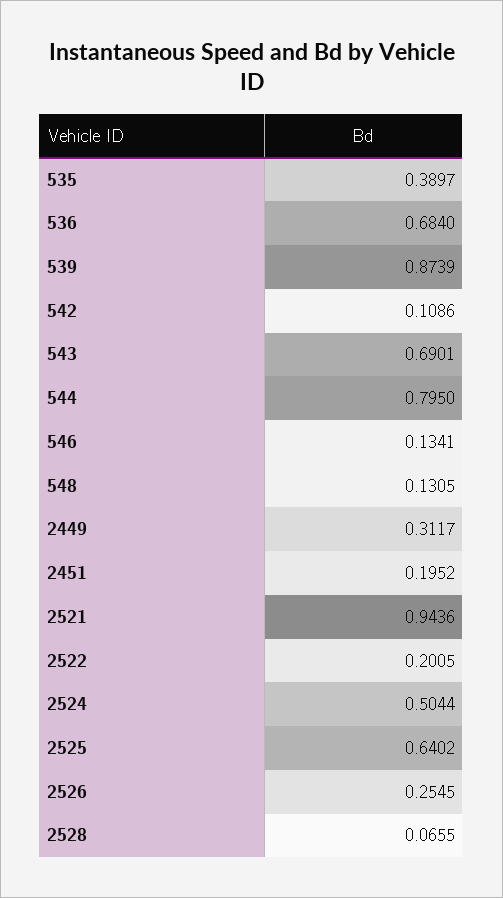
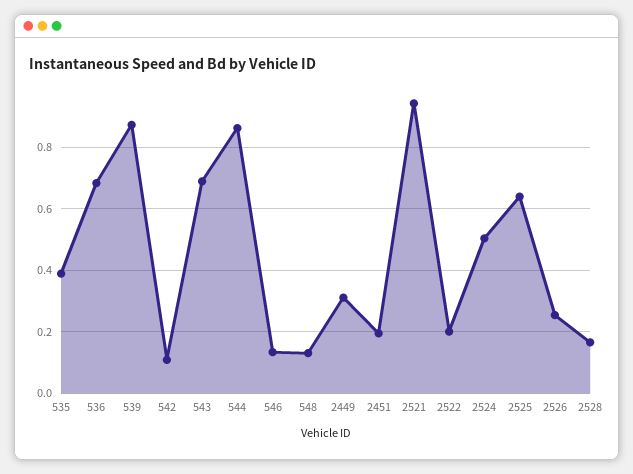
  {
    "535": 0.3897,
    "536": 0.684,
    "539": 0.8739,
    "542": 0.1086,
    "543": 0.6901,
-   "544": 0.795,
+   "544": 0.86,
    "546": 0.1341,
    "548": 0.1305,
    "2449": 0.3117,
    "2451": 0.1952,
    "2521": 0.9436,
    "2522": 0.2005,
    "2524": 0.5044,
    "2525": 0.6402,
    "2526": 0.2545,
-   "2528": 0.0655
+   "2528": 0.16
  }

